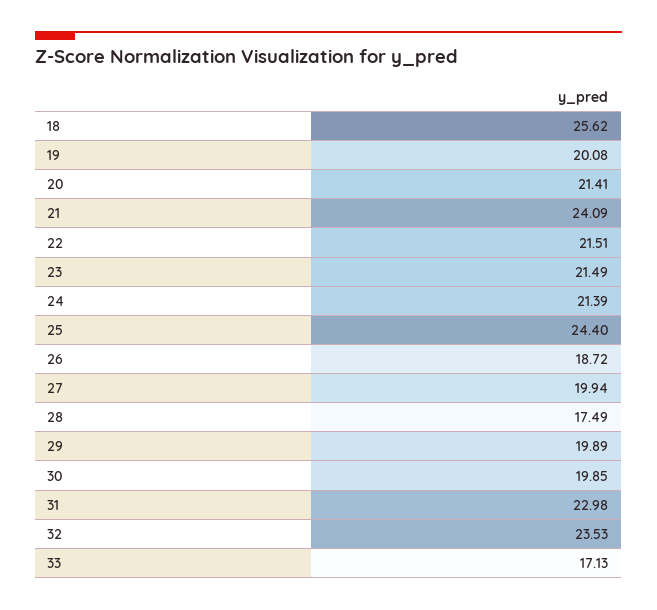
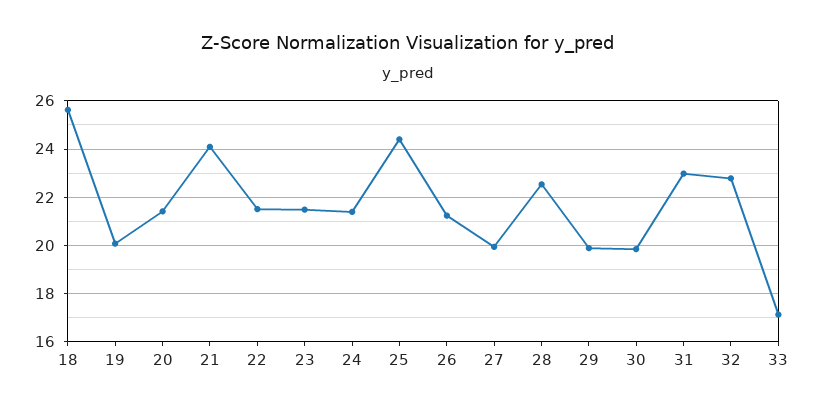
  {
    "18": 25.62,
    "19": 20.08,
    "20": 21.41,
    "21": 24.09,
    "22": 21.51,
    "23": 21.49,
    "24": 21.39,
    "25": 24.4,
-   "26": 18.72,
+   "26": 21.25,
    "27": 19.94,
-   "28": 17.49,
+   "28": 22.5,
    "29": 19.89,
    "30": 19.85,
    "31": 22.98,
-   "32": 23.53,
+   "32": 22.75,
    "33": 17.13
  }

